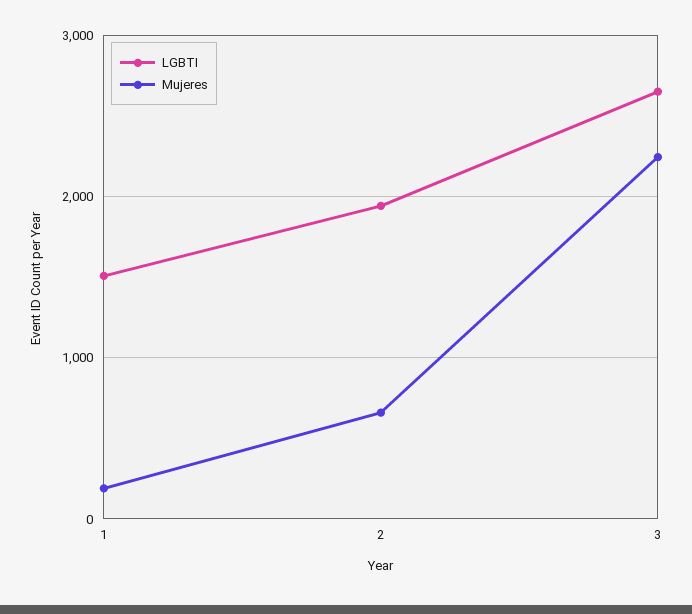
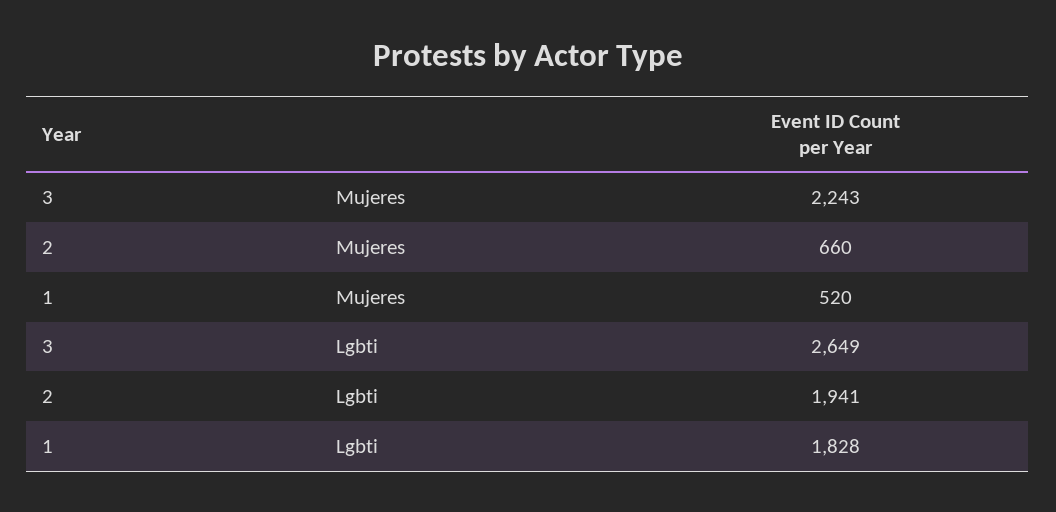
  {
    "LGBTI": {
-     "1": 1500,
+     "1": 1828,
      "2": 1941,
      "3": 2649
    },
    "Mujeres": {
-     "1": 200,
+     "1": 520,
      "2": 660,
      "3": 2243
    }
  }

